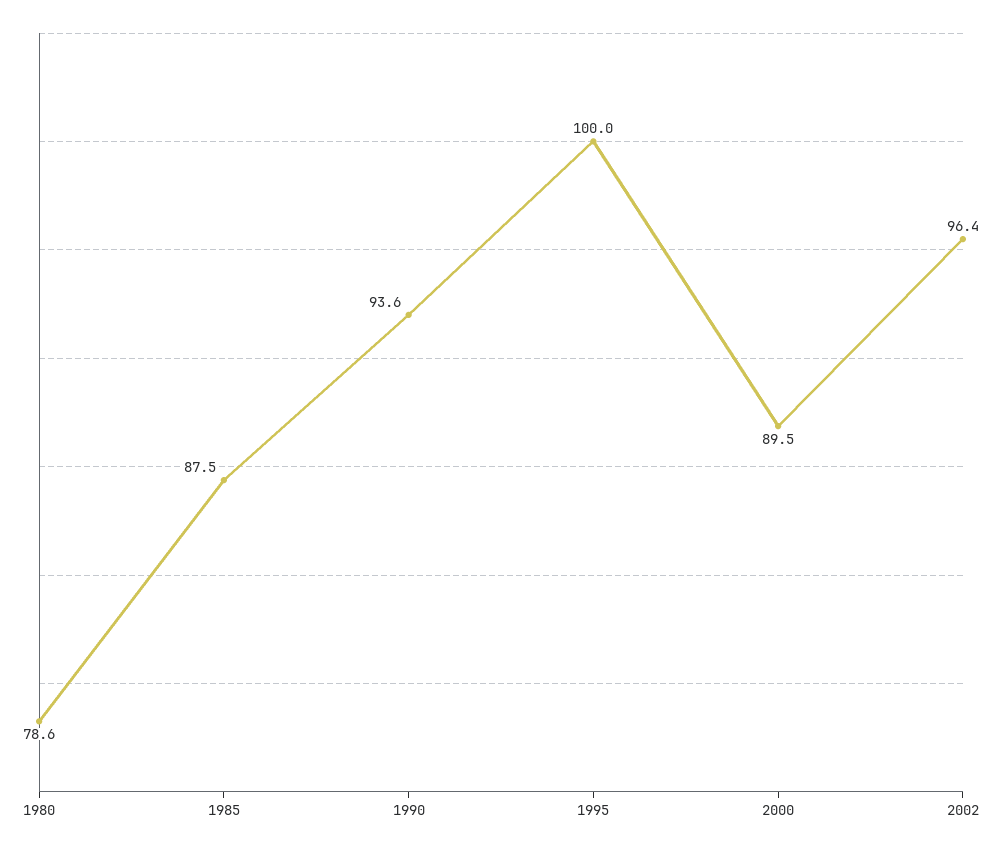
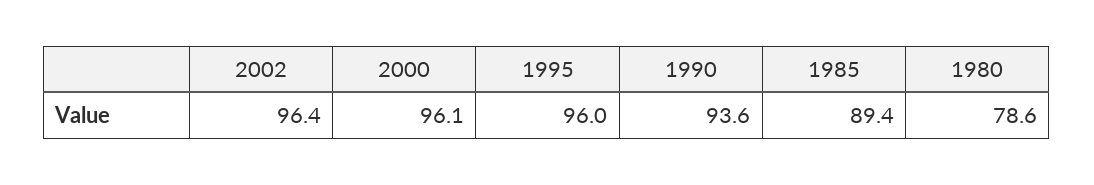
  {
    "1980": 78.6,
-   "1985": 87.5,
+   "1985": 89.4,
    "1990": 93.6,
-   "1995": 100,
+   "1995": 96,
-   "2000": 89.5,
+   "2000": 96.1,
    "2002": 96.4
  }

